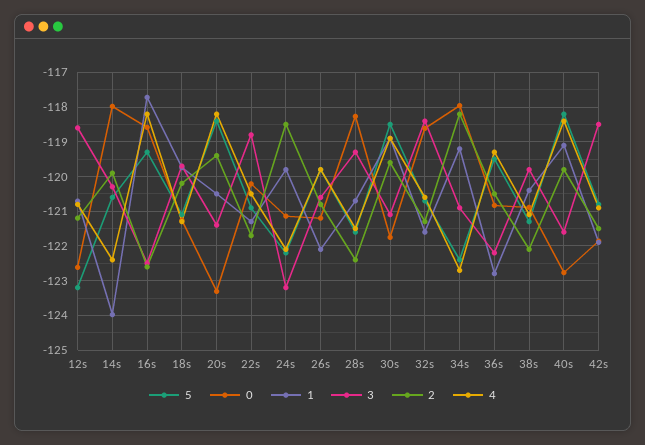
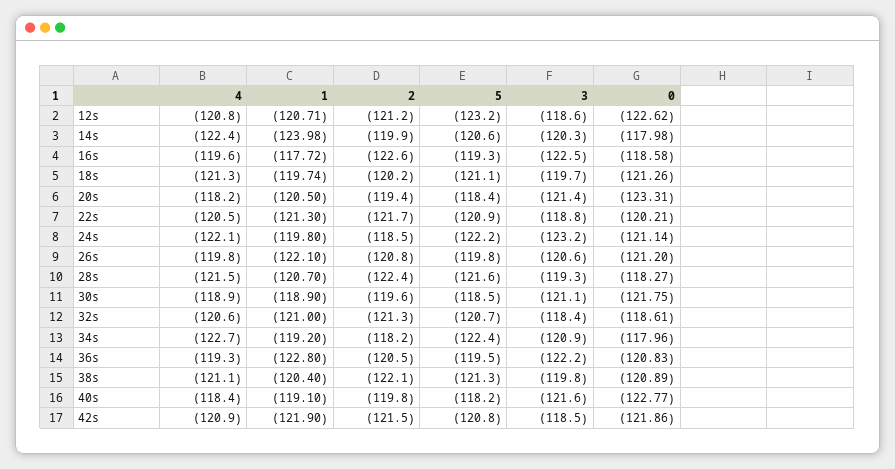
  {
    "5": {
      "12s": -123.2,
      "14s": -120.6,
      "16s": -119.3,
      "18s": -121.1,
      "20s": -118.4,
      "22s": -120.9,
      "24s": -122.2,
      "26s": -119.8,
      "28s": -121.6,
      "30s": -118.5,
      "32s": -120.7,
      "34s": -122.4,
      "36s": -119.5,
      "38s": -121.3,
      "40s": -118.2,
      "42s": -120.8
    },
    "0": {
      "12s": -122.62,
      "14s": -117.98,
      "16s": -118.58,
      "18s": -121.26,
      "20s": -123.31,
      "22s": -120.21,
      "24s": -121.14,
      "26s": -121.2,
      "28s": -118.27,
      "30s": -121.75,
      "32s": -118.61,
      "34s": -117.96,
      "36s": -120.83,
      "38s": -120.89,
      "40s": -122.77,
      "42s": -121.86
    },
    "1": {
      "12s": -120.71,
      "14s": -123.98,
      "16s": -117.72,
      "18s": -119.74,
      "20s": -120.5,
      "22s": -121.3,
      "24s": -119.8,
      "26s": -122.1,
      "28s": -120.7,
      "30s": -118.9,
-     "32s": -121.6,
+     "32s": -121,
      "34s": -119.2,
      "36s": -122.8,
      "38s": -120.4,
      "40s": -119.1,
      "42s": -121.9
    },
    "3": {
      "12s": -118.6,
      "14s": -120.3,
      "16s": -122.5,
      "18s": -119.7,
      "20s": -121.4,
      "22s": -118.8,
      "24s": -123.2,
      "26s": -120.6,
      "28s": -119.3,
      "30s": -121.1,
      "32s": -118.4,
      "34s": -120.9,
      "36s": -122.2,
      "38s": -119.8,
      "40s": -121.6,
      "42s": -118.5
    },
    "2": {
      "12s": -121.2,
      "14s": -119.9,
      "16s": -122.6,
      "18s": -120.2,
      "20s": -119.4,
      "22s": -121.7,
      "24s": -118.5,
      "26s": -120.8,
      "28s": -122.4,
      "30s": -119.6,
      "32s": -121.3,
      "34s": -118.2,
      "36s": -120.5,
      "38s": -122.1,
      "40s": -119.8,
      "42s": -121.5
    },
    "4": {
      "12s": -120.8,
      "14s": -122.4,
-     "16s": -118.2,
+     "16s": -119.6,
      "18s": -121.3,
      "20s": -118.2,
      "22s": -120.5,
      "24s": -122.1,
      "26s": -119.8,
      "28s": -121.5,
      "30s": -118.9,
      "32s": -120.6,
      "34s": -122.7,
      "36s": -119.3,
      "38s": -121.1,
      "40s": -118.4,
      "42s": -120.9
    }
  }

